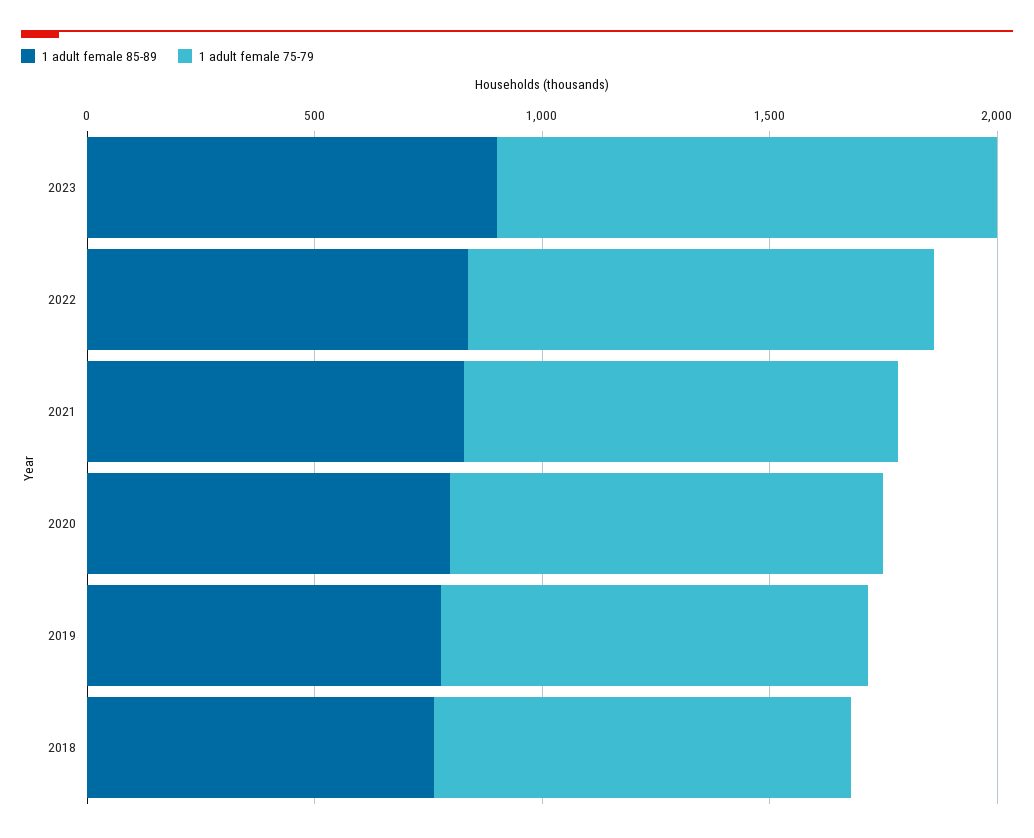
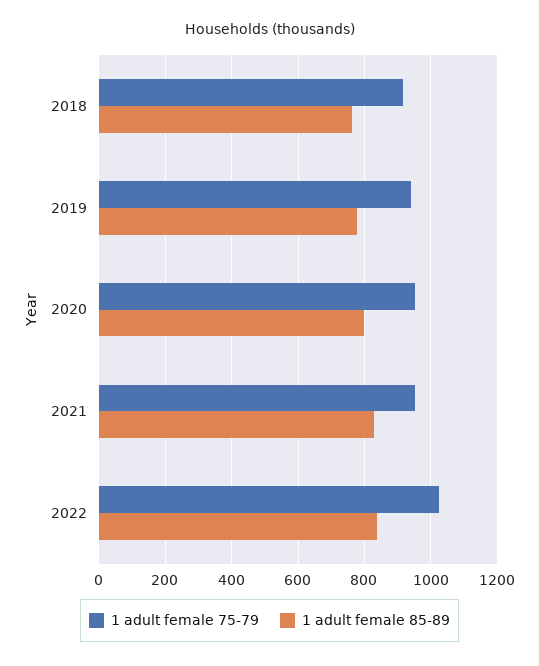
  {
    "1 adult female 85-89": {
-     "2023": 900,
      "2022": 840,
      "2021": 820,
      "2020": 800,
      "2019": 780,
      "2018": 760
    },
    "1 adult female 75-79": {
-     "2023": 1100,
      "2022": 1020,
      "2021": 960,
      "2020": 960,
      "2019": 940,
      "2018": 920
    }
  }

